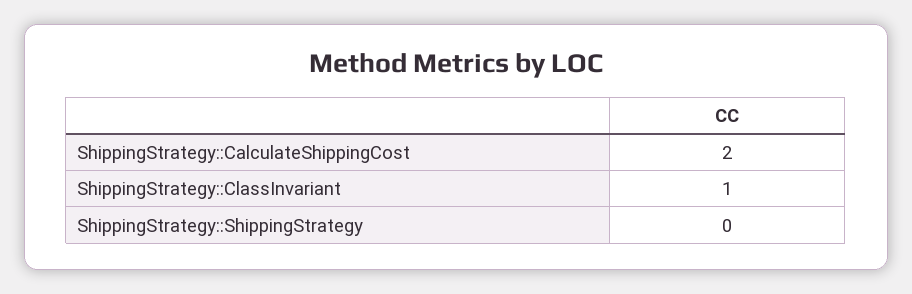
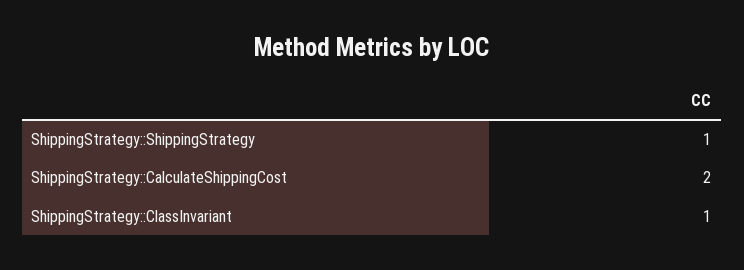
  {
    "ShippingStrategy::CalculateShippingCost": 2,
    "ShippingStrategy::ClassInvariant": 1,
-   "ShippingStrategy::ShippingStrategy": 0
+   "ShippingStrategy::ShippingStrategy": 1
  }

